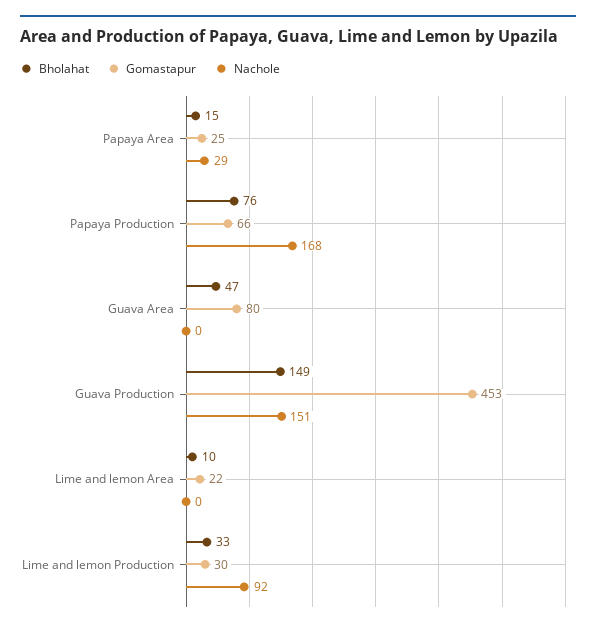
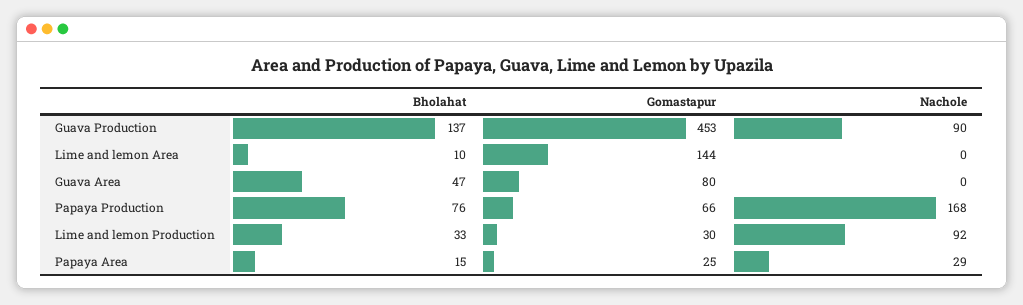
  {
    "Bholahat": {
      "Papaya Area": 15,
      "Papaya Production": 76,
      "Guava Area": 47,
-     "Guava Production": 149,
+     "Guava Production": 137,
      "Lime and lemon Area": 10,
      "Lime and lemon Production": 33
    },
    "Gomastapur": {
      "Papaya Area": 25,
      "Papaya Production": 66,
      "Guava Area": 80,
      "Guava Production": 453,
-     "Lime and lemon Area": 22,
+     "Lime and lemon Area": 144,
      "Lime and lemon Production": 30
    },
    "Nachole": {
      "Papaya Area": 29,
      "Papaya Production": 168,
      "Guava Area": 0,
-     "Guava Production": 151,
+     "Guava Production": 90,
      "Lime and lemon Area": 0,
      "Lime and lemon Production": 92
    }
  }

